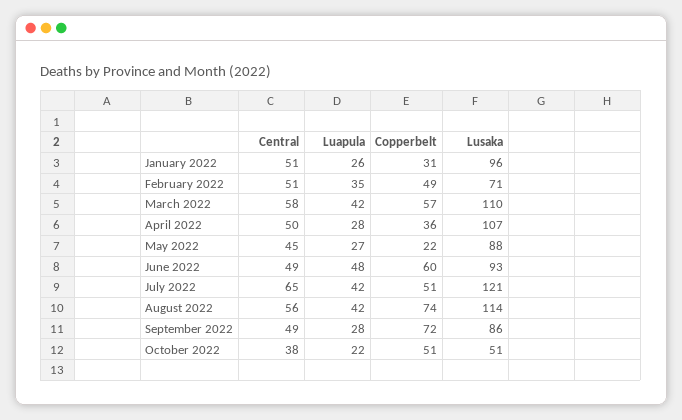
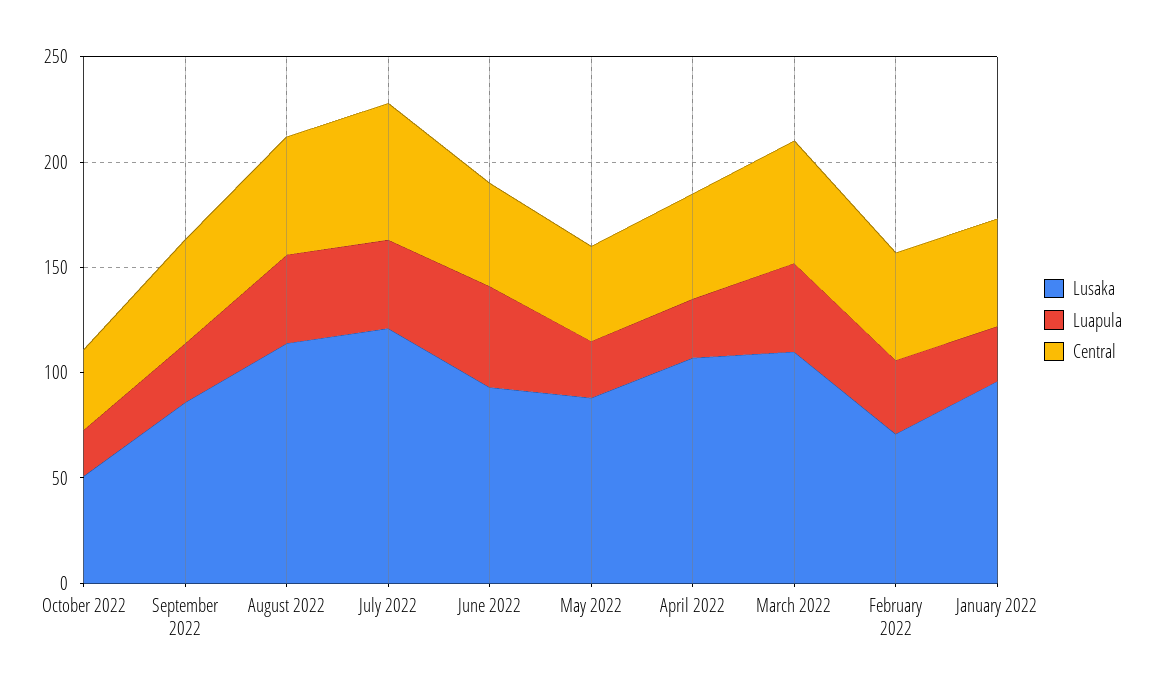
  {
    "Central": {
      "January 2022": 51,
      "February 2022": 51,
      "March 2022": 58,
      "April 2022": 50,
      "May 2022": 45,
      "June 2022": 49,
      "July 2022": 65,
      "August 2022": 56,
      "September 2022": 49,
      "October 2022": 38
    },
    "Luapula": {
      "January 2022": 26,
      "February 2022": 35,
      "March 2022": 42,
      "April 2022": 28,
      "May 2022": 27,
      "June 2022": 48,
      "July 2022": 42,
      "August 2022": 42,
      "September 2022": 28,
      "October 2022": 22
    },
-   "Copperbelt": {
-     "January 2022": 31,
-     "February 2022": 49,
-     "March 2022": 57,
-     "April 2022": 36,
-     "May 2022": 22,
-     "June 2022": 60,
-     "July 2022": 51,
-     "August 2022": 74,
-     "September 2022": 72,
-     "October 2022": 51
-   },
    "Lusaka": {
      "January 2022": 96,
      "February 2022": 71,
      "March 2022": 110,
      "April 2022": 107,
      "May 2022": 88,
      "June 2022": 93,
      "July 2022": 121,
      "August 2022": 114,
      "September 2022": 86,
      "October 2022": 51
    }
  }

